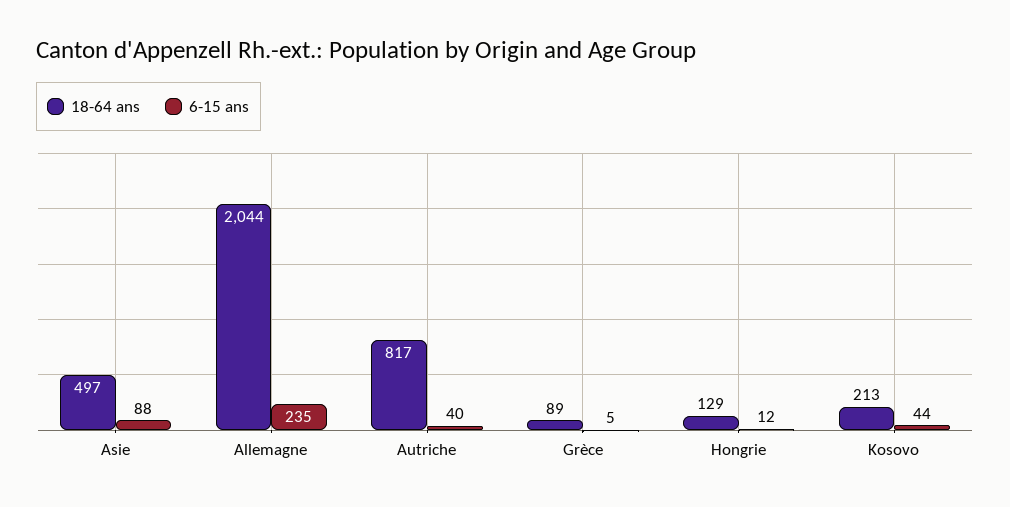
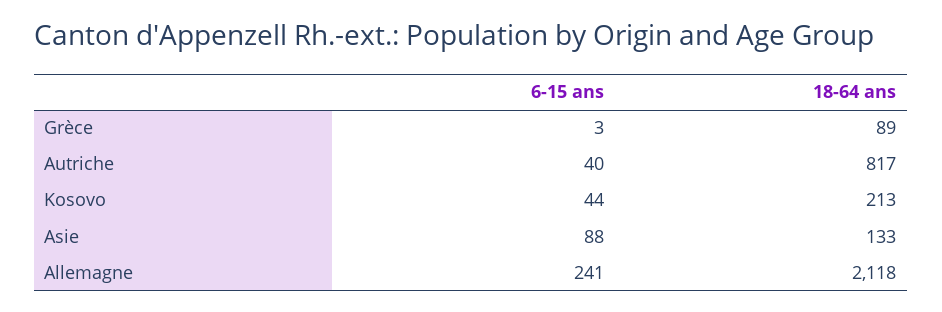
  {
    "18-64 ans": {
-     "Asie": 497,
+     "Asie": 133,
-     "Allemagne": 2044,
+     "Allemagne": 2118,
      "Autriche": 817,
      "Grèce": 89,
-     "Hongrie": 129,
      "Kosovo": 213
    },
    "6-15 ans": {
      "Asie": 88,
-     "Allemagne": 235,
+     "Allemagne": 241,
      "Autriche": 40,
-     "Grèce": 5,
+     "Grèce": 3,
-     "Hongrie": 12,
      "Kosovo": 44
    }
  }

